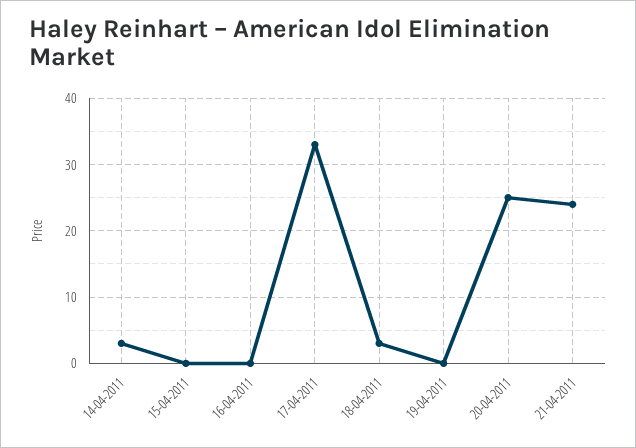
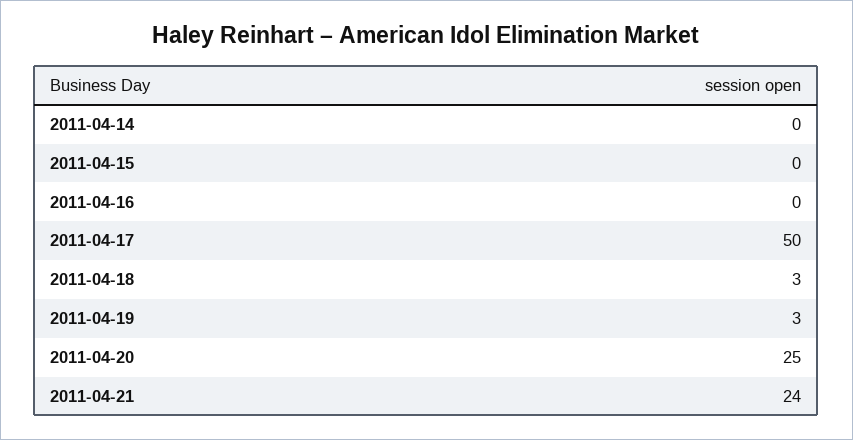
  {
-   "14-04-2011": 3,
+   "14-04-2011": 0,
    "15-04-2011": 0,
    "16-04-2011": 0,
-   "17-04-2011": 33,
+   "17-04-2011": 50,
    "18-04-2011": 3,
-   "19-04-2011": 0,
+   "19-04-2011": 3,
    "20-04-2011": 25,
    "21-04-2011": 24
  }

